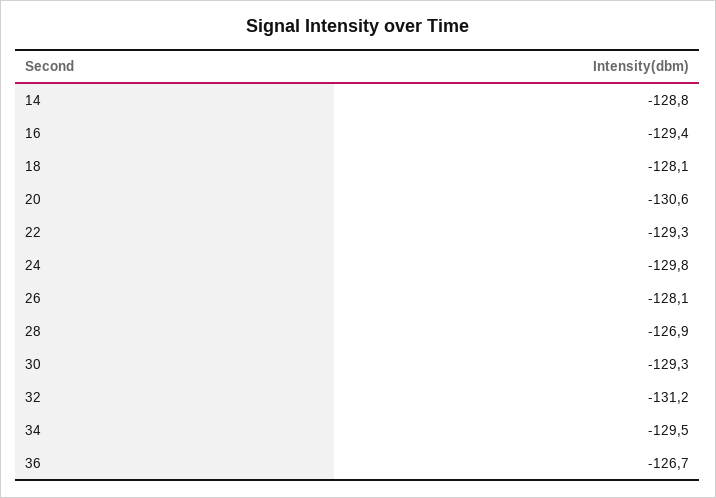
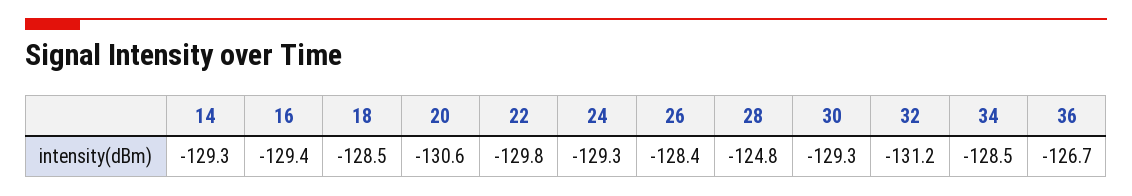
  {
-   "14": -128.8,
+   "14": -129.3,
    "16": -129.4,
-   "18": -128.1,
+   "18": -128.5,
    "20": -130.6,
-   "22": -129.3,
+   "22": -129.8,
-   "24": -129.8,
+   "24": -129.3,
-   "26": -128.1,
+   "26": -128.4,
-   "28": -126.9,
+   "28": -124.8,
    "30": -129.3,
    "32": -131.2,
-   "34": -129.5,
+   "34": -128.5,
    "36": -126.7
  }

